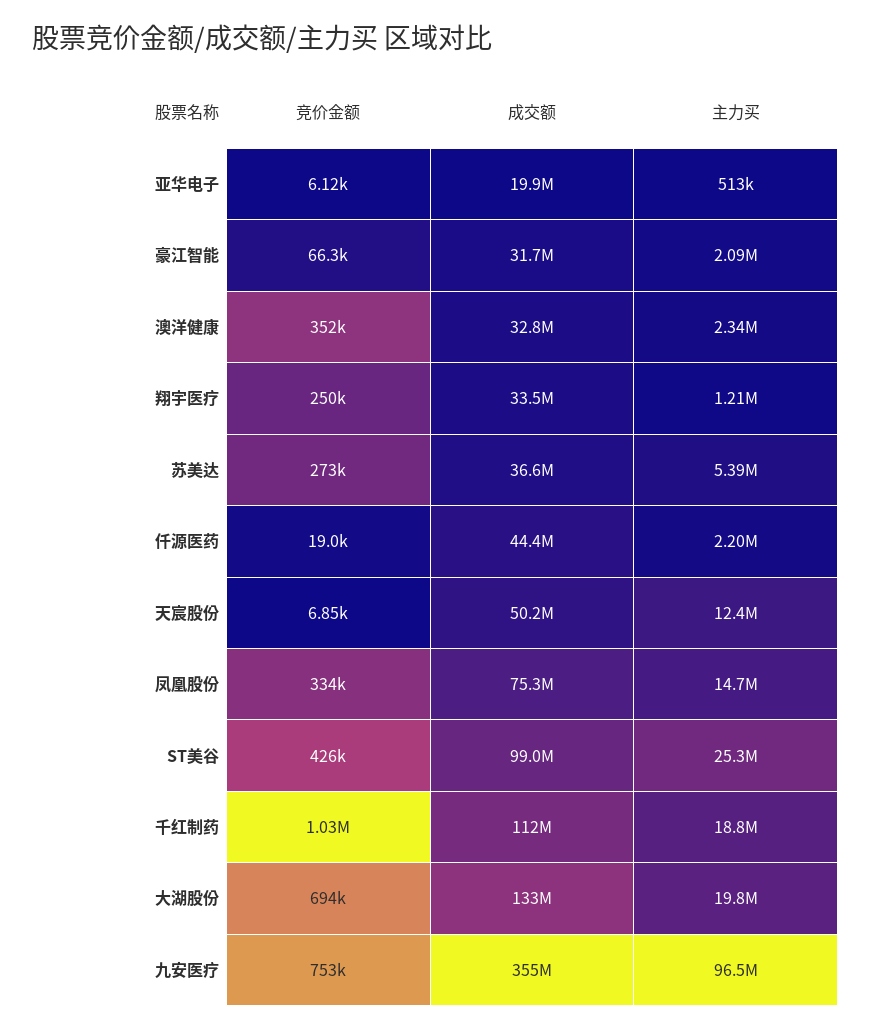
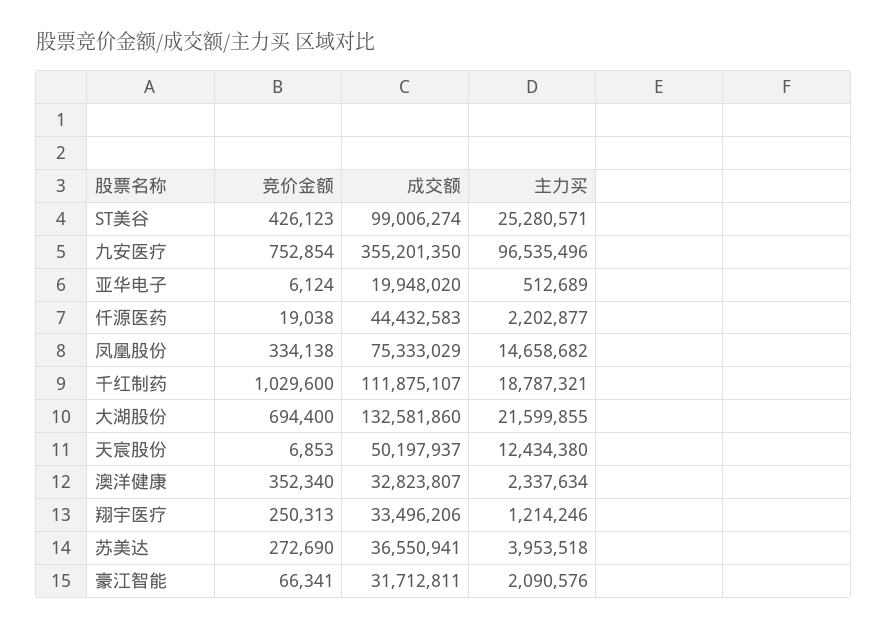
  {
    "竞价金额": {
      "亚华电子": 6124,
      "豪江智能": 66341,
      "澳洋健康": 352340,
      "翔宇医疗": 250313,
      "苏美达": 272690,
      "仟源医药": 19038,
      "天宸股份": 6853,
      "凤凰股份": 334138,
      "ST美谷": 426123,
      "千红制药": 1029600,
      "大湖股份": 694400,
      "九安医疗": 752854
    },
    "成交额": {
      "亚华电子": 19948020,
      "豪江智能": 31712811,
      "澳洋健康": 32823807,
      "翔宇医疗": 33496206,
      "苏美达": 36550941,
      "仟源医药": 44432583,
      "天宸股份": 50197937,
      "凤凰股份": 75333029,
      "ST美谷": 99006274,
      "千红制药": 111875107,
      "大湖股份": 132581860,
      "九安医疗": 355201350
    },
    "主力买": {
      "亚华电子": 512689,
      "豪江智能": 2090576,
      "澳洋健康": 2337634,
      "翔宇医疗": 1214246,
-     "苏美达": 5390000,
+     "苏美达": 3953518,
      "仟源医药": 2202877,
      "天宸股份": 12434380,
      "凤凰股份": 14658682,
      "ST美谷": 25280571,
      "千红制药": 18787321,
-     "大湖股份": 19800000,
+     "大湖股份": 21599855,
      "九安医疗": 96535496
    }
  }

